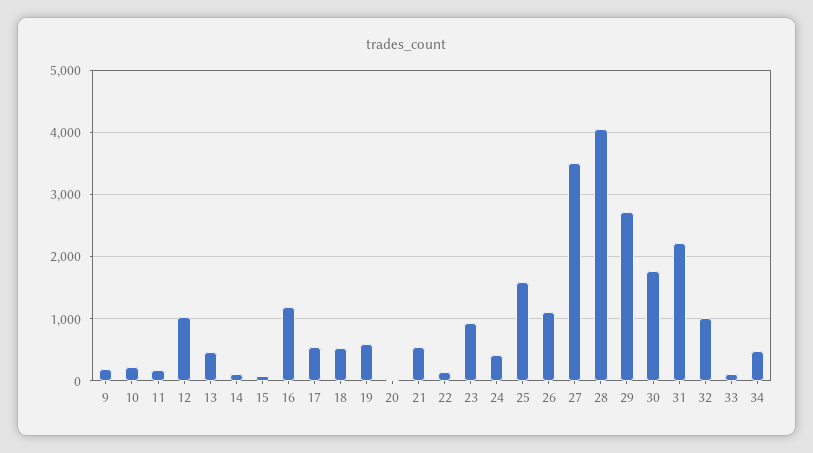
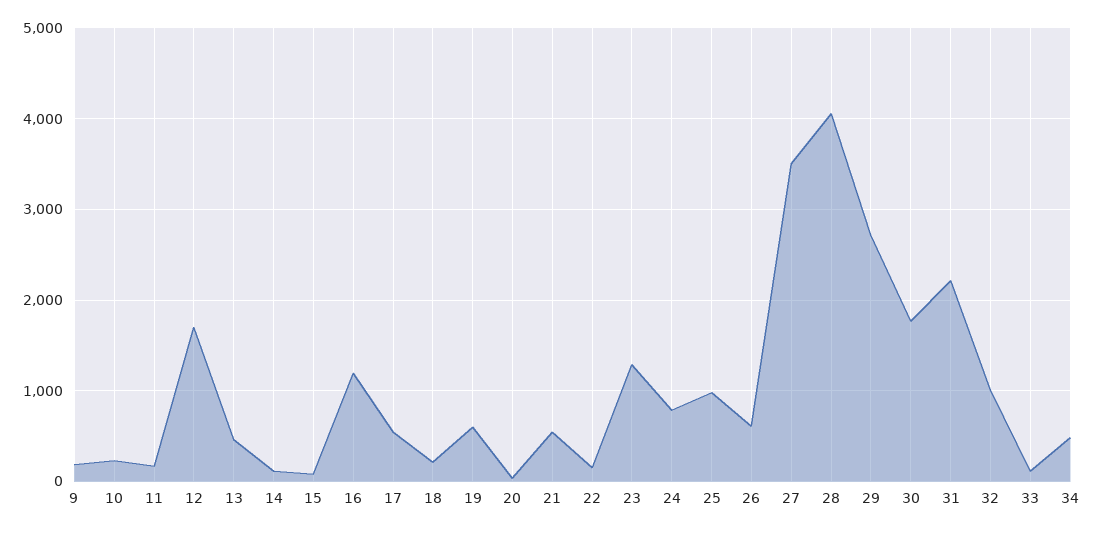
  {
    "9": 200,
    "10": 200,
    "11": 200,
-   "12": 1000,
+   "12": 1700,
    "13": 500,
    "14": 100,
    "15": 100,
    "16": 1200,
    "17": 500,
-   "18": 500,
+   "18": 200,
    "19": 600,
    "20": 0,
    "21": 500,
    "22": 200,
-   "23": 900,
+   "23": 1300,
-   "24": 400,
+   "24": 800,
-   "25": 1600,
+   "25": 1000,
-   "26": 1100,
+   "26": 600,
    "27": 3500,
    "28": 4100,
    "29": 2700,
    "30": 1800,
    "31": 2200,
    "32": 1000,
    "33": 100,
    "34": 500
  }

